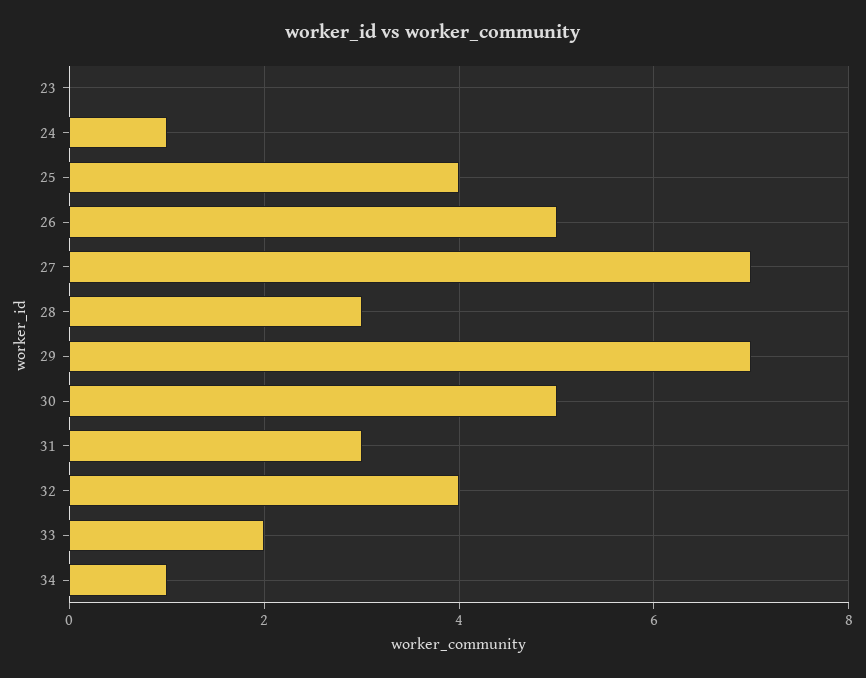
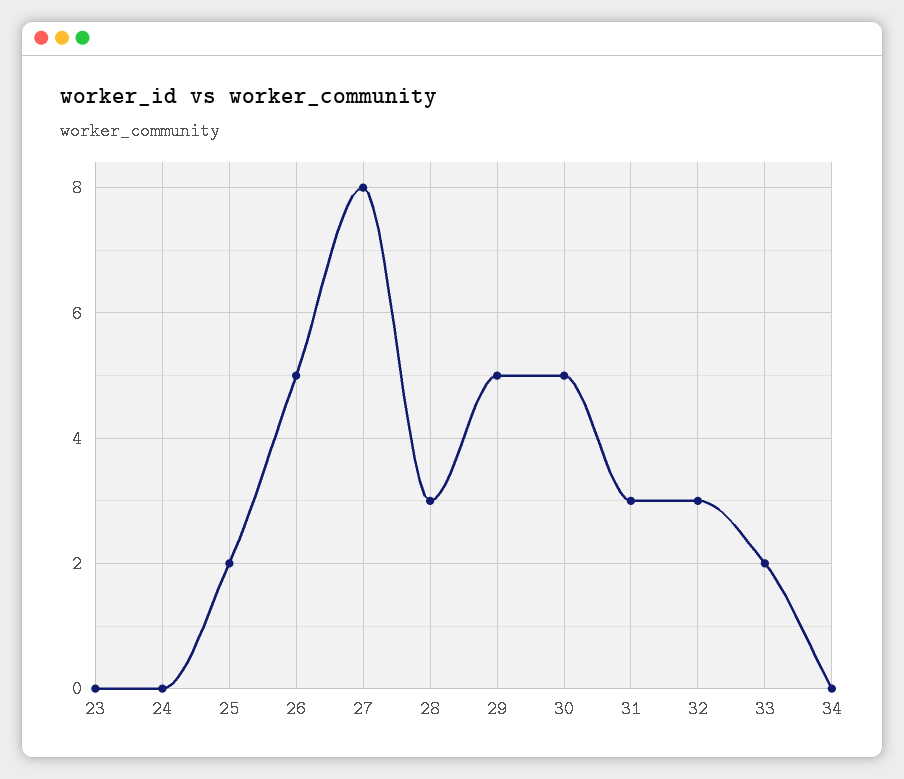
  {
    "23": 0,
-   "24": 1,
+   "24": 0,
-   "25": 4,
+   "25": 2,
    "26": 5,
-   "27": 7,
+   "27": 8,
    "28": 3,
-   "29": 7,
+   "29": 5,
    "30": 5,
    "31": 3,
-   "32": 4,
+   "32": 3,
    "33": 2,
-   "34": 1
+   "34": 0
  }

